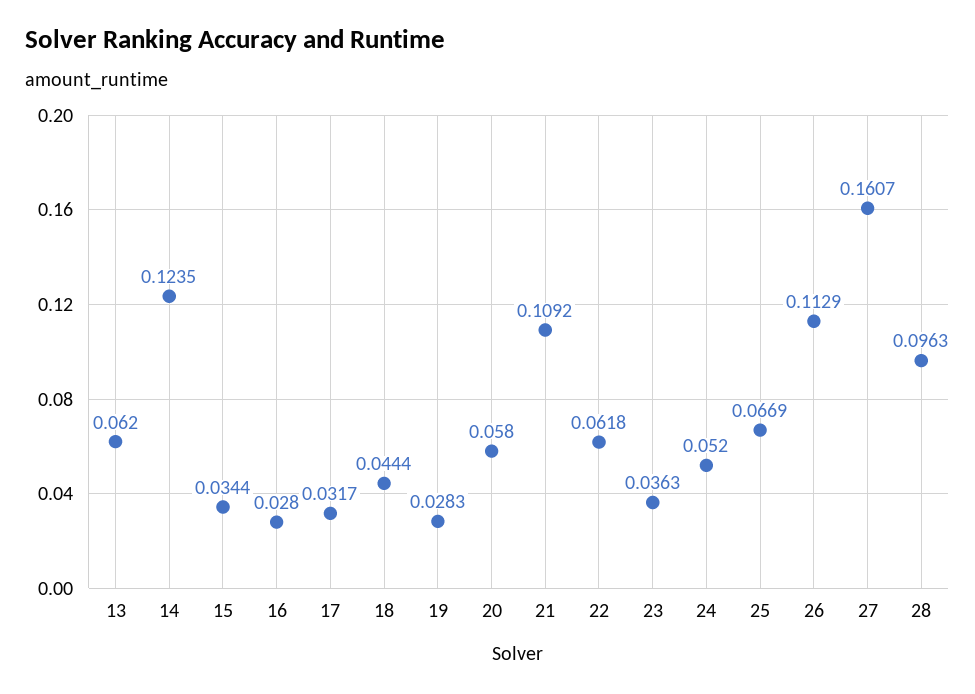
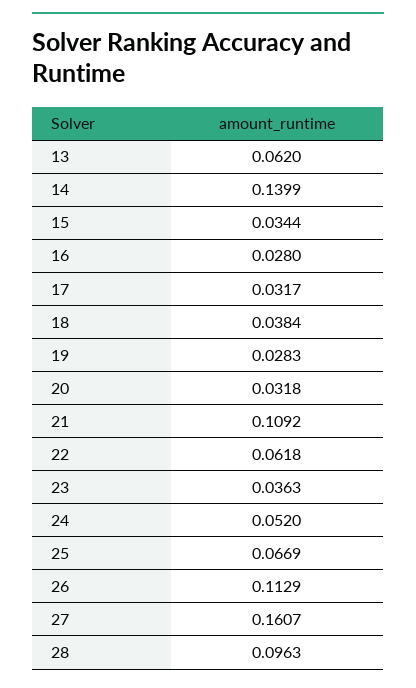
  {
    "13": 0.062,
-   "14": 0.1235,
+   "14": 0.1399,
    "15": 0.0344,
    "16": 0.028,
    "17": 0.0317,
-   "18": 0.0444,
+   "18": 0.0384,
    "19": 0.0283,
-   "20": 0.058,
+   "20": 0.0318,
    "21": 0.1092,
    "22": 0.0618,
    "23": 0.0363,
    "24": 0.052,
    "25": 0.0669,
    "26": 0.1129,
    "27": 0.1607,
    "28": 0.0963
  }

